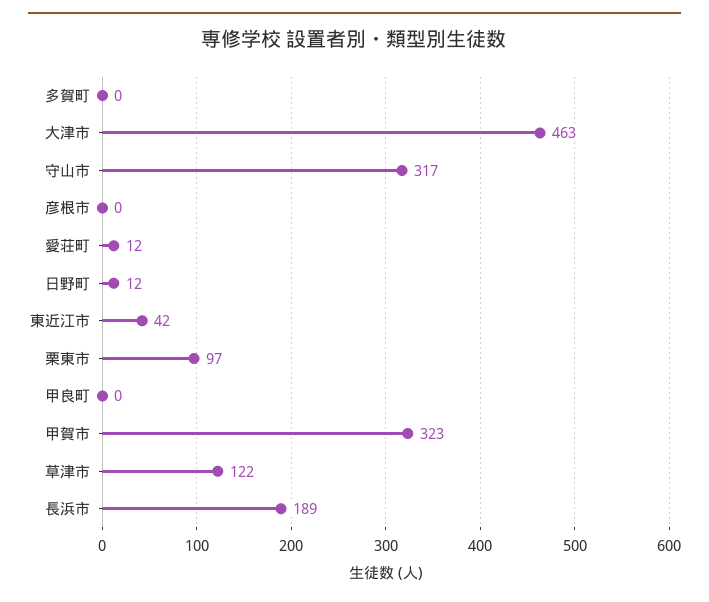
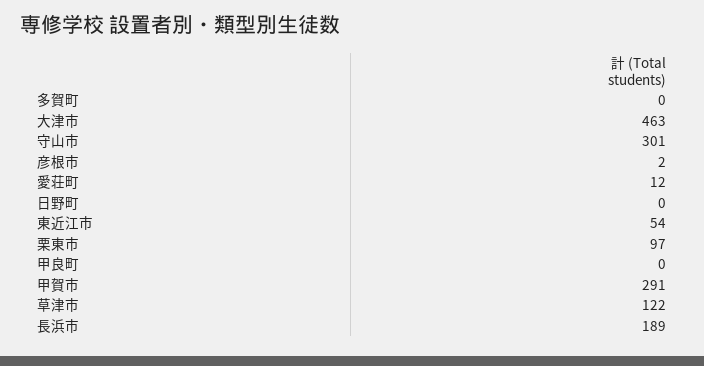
  {
    "多賀町": 0,
    "大津市": 463,
-   "守山市": 317,
+   "守山市": 301,
-   "彦根市": 0,
+   "彦根市": 2,
    "愛荘町": 12,
-   "日野町": 12,
+   "日野町": 0,
-   "東近江市": 42,
+   "東近江市": 54,
    "栗東市": 97,
    "甲良町": 0,
-   "甲賀市": 323,
+   "甲賀市": 291,
    "草津市": 122,
    "長浜市": 189
  }

